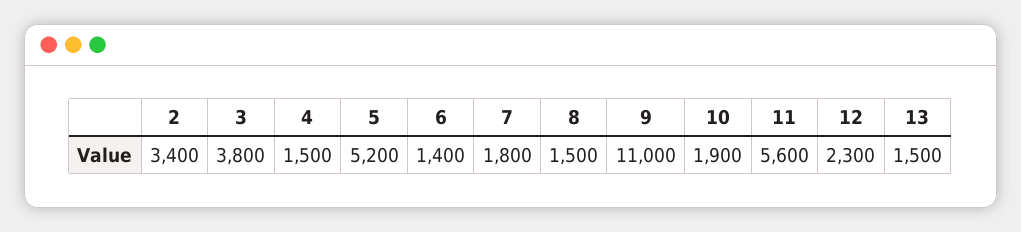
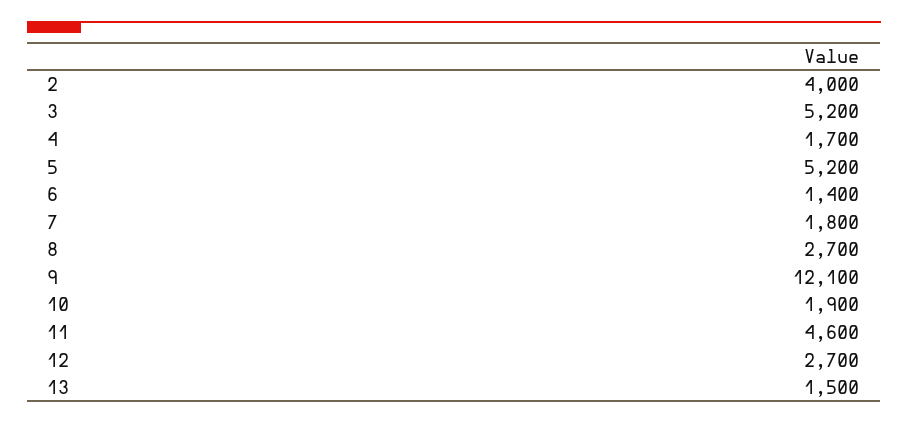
  {
-   "2": 3400,
+   "2": 4000,
-   "3": 3800,
+   "3": 5200,
-   "4": 1500,
+   "4": 1700,
    "5": 5200,
    "6": 1400,
    "7": 1800,
-   "8": 1500,
+   "8": 2700,
-   "9": 11000,
+   "9": 12100,
    "10": 1900,
-   "11": 5600,
+   "11": 4600,
-   "12": 2300,
+   "12": 2700,
    "13": 1500
  }

